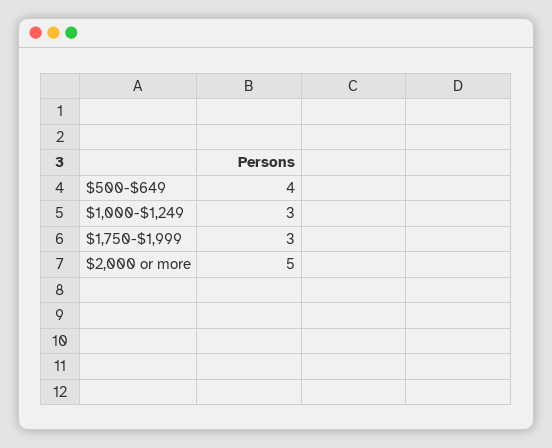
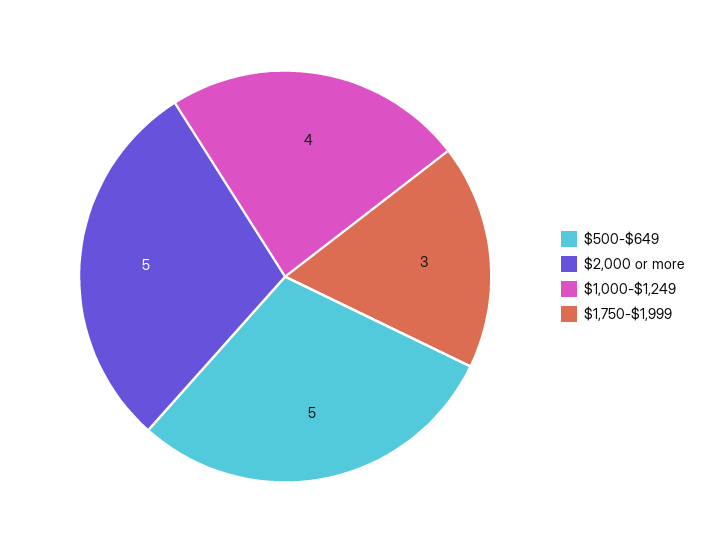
  {
-   "$500-$649": 4,
+   "$500-$649": 5,
-   "$1,000-$1,249": 3,
+   "$1,000-$1,249": 4,
    "$1,750-$1,999": 3,
    "$2,000 or more": 5
  }

